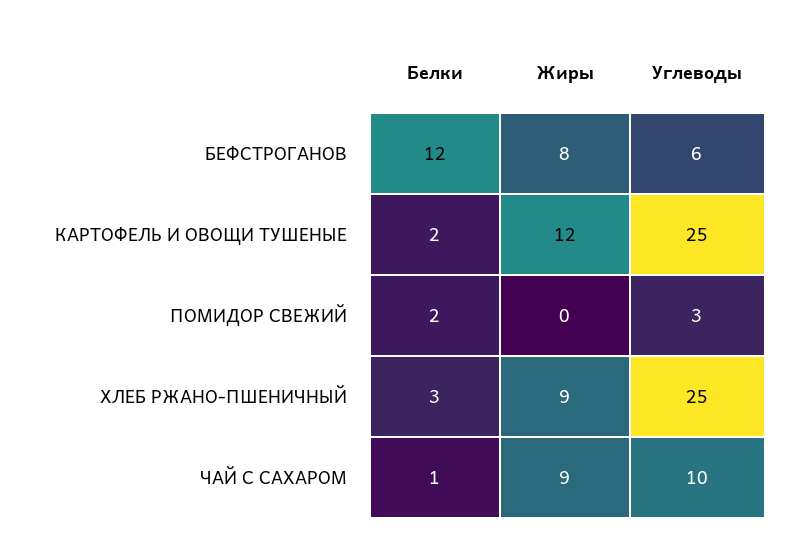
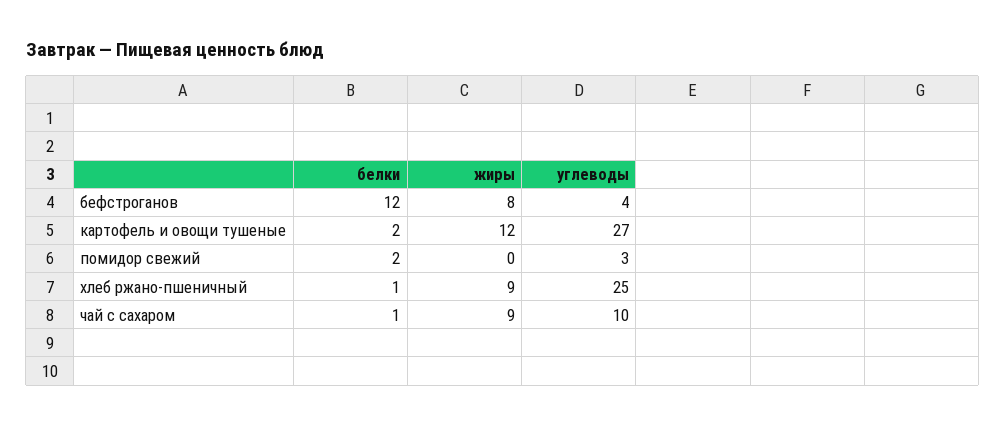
  {
    "Белки": {
      "БЕФСТРОГАНОВ": 12,
      "КАРТОФЕЛЬ И ОВОЩИ ТУШЕНЫЕ": 2,
      "ПОМИДОР СВЕЖИЙ": 2,
-     "ХЛЕБ РЖАНО-ПШЕНИЧНЫЙ": 3,
+     "ХЛЕБ РЖАНО-ПШЕНИЧНЫЙ": 1,
      "ЧАЙ С САХАРОМ": 1
    },
    "Жиры": {
      "БЕФСТРОГАНОВ": 8,
      "КАРТОФЕЛЬ И ОВОЩИ ТУШЕНЫЕ": 12,
      "ПОМИДОР СВЕЖИЙ": 0,
      "ХЛЕБ РЖАНО-ПШЕНИЧНЫЙ": 9,
      "ЧАЙ С САХАРОМ": 9
    },
    "Углеводы": {
-     "БЕФСТРОГАНОВ": 6,
+     "БЕФСТРОГАНОВ": 4,
-     "КАРТОФЕЛЬ И ОВОЩИ ТУШЕНЫЕ": 25,
+     "КАРТОФЕЛЬ И ОВОЩИ ТУШЕНЫЕ": 27,
      "ПОМИДОР СВЕЖИЙ": 3,
      "ХЛЕБ РЖАНО-ПШЕНИЧНЫЙ": 25,
      "ЧАЙ С САХАРОМ": 10
    }
  }

